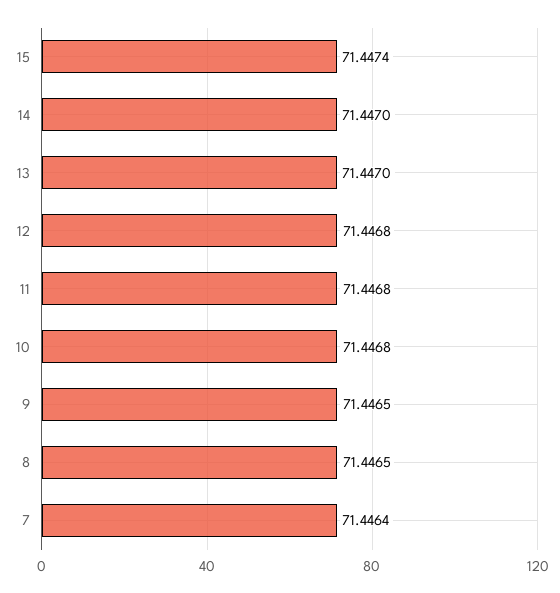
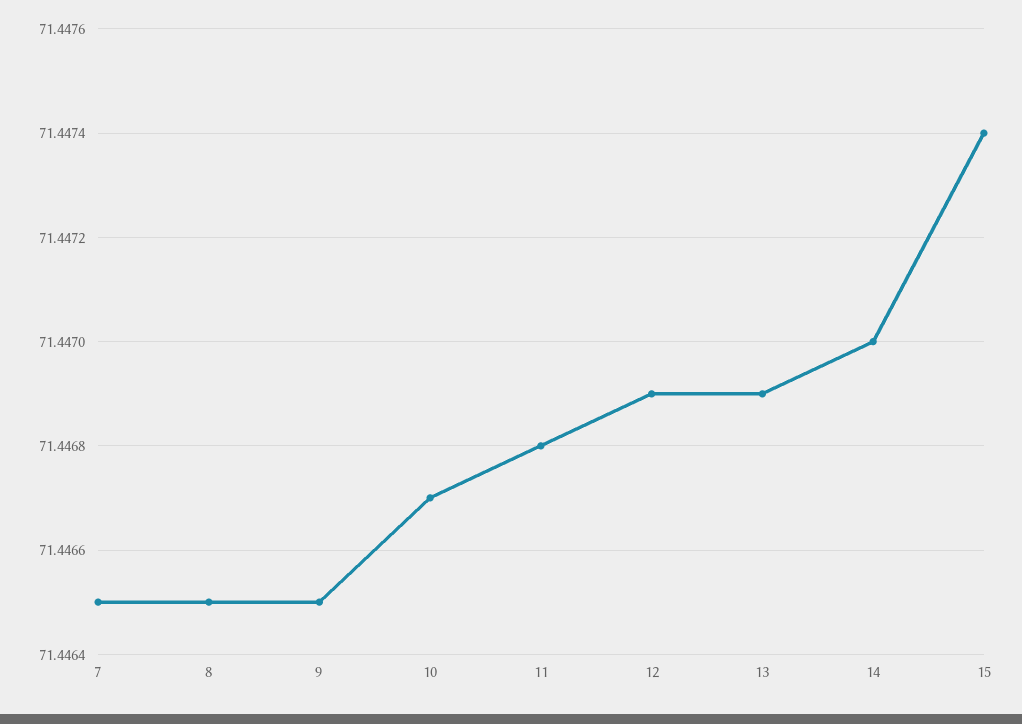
  {
    "15": 71.4474,
    "14": 71.447,
-   "13": 71.447,
+   "13": 71.4469,
-   "12": 71.4468,
+   "12": 71.4469,
    "11": 71.4468,
-   "10": 71.4468,
+   "10": 71.4467,
    "9": 71.4465,
    "8": 71.4465,
-   "7": 71.4464
+   "7": 71.4465
  }

